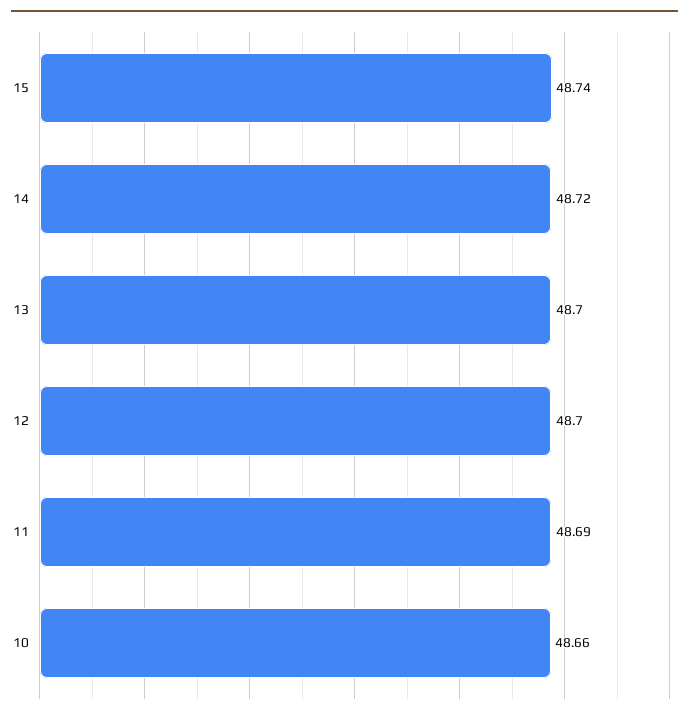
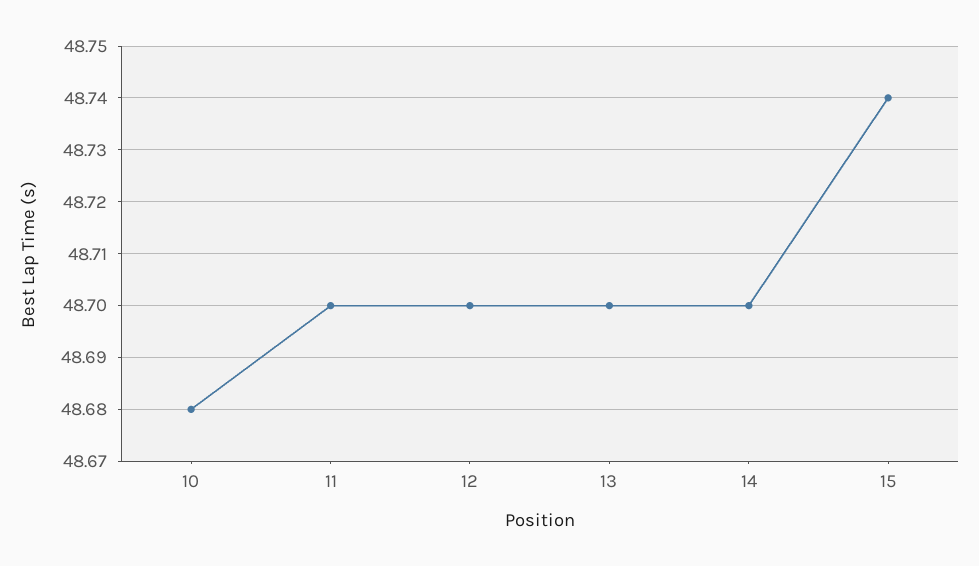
  {
    "15": 48.74,
-   "14": 48.72,
+   "14": 48.7,
    "13": 48.7,
    "12": 48.7,
-   "11": 48.69,
+   "11": 48.7,
-   "10": 48.66
+   "10": 48.68
  }

